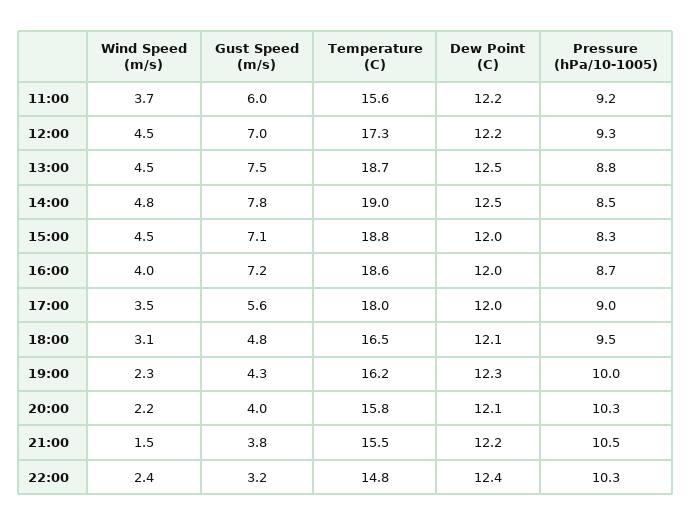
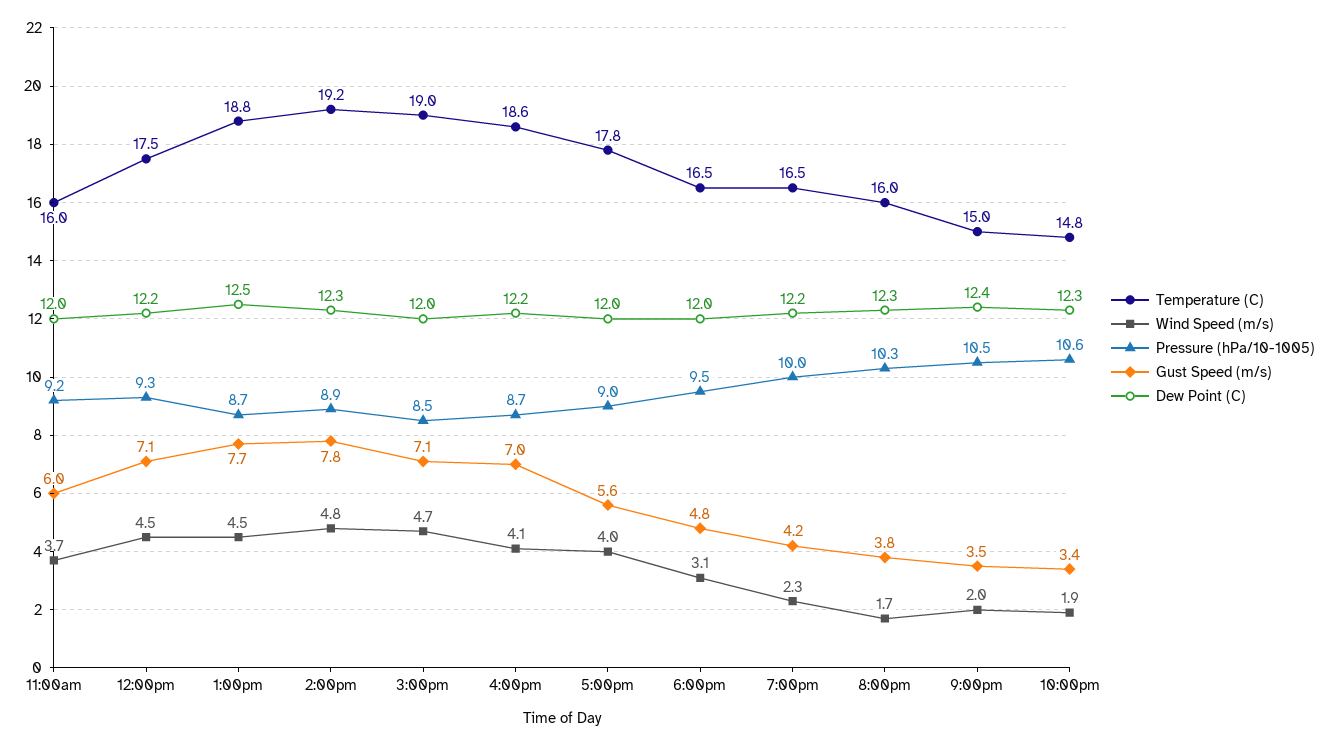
  {
    "Wind Speed (m/s)": {
      "11:00": 3.7,
      "12:00": 4.5,
      "13:00": 4.5,
      "14:00": 4.8,
-     "15:00": 4.5,
+     "15:00": 4.7,
-     "16:00": 4,
+     "16:00": 4.1,
-     "17:00": 3.5,
+     "17:00": 4,
      "18:00": 3.1,
      "19:00": 2.3,
-     "20:00": 2.2,
+     "20:00": 1.7,
-     "21:00": 1.5,
+     "21:00": 2,
-     "22:00": 2.4
+     "22:00": 1.9
    },
    "Gust Speed (m/s)": {
      "11:00": 6,
-     "12:00": 7,
+     "12:00": 7.1,
-     "13:00": 7.5,
+     "13:00": 7.7,
      "14:00": 7.8,
      "15:00": 7.1,
-     "16:00": 7.2,
+     "16:00": 7,
      "17:00": 5.6,
      "18:00": 4.8,
-     "19:00": 4.3,
+     "19:00": 4.2,
-     "20:00": 4,
+     "20:00": 3.8,
-     "21:00": 3.8,
+     "21:00": 3.5,
-     "22:00": 3.2
+     "22:00": 3.4
    },
    "Temperature (C)": {
-     "11:00": 15.6,
+     "11:00": 16,
-     "12:00": 17.3,
+     "12:00": 17.5,
-     "13:00": 18.7,
+     "13:00": 18.8,
-     "14:00": 19,
+     "14:00": 19.2,
-     "15:00": 18.8,
+     "15:00": 19,
      "16:00": 18.6,
-     "17:00": 18,
+     "17:00": 17.8,
      "18:00": 16.5,
-     "19:00": 16.2,
+     "19:00": 16.5,
-     "20:00": 15.8,
+     "20:00": 16,
-     "21:00": 15.5,
+     "21:00": 15,
      "22:00": 14.8
    },
    "Dew Point (C)": {
-     "11:00": 12.2,
+     "11:00": 12,
      "12:00": 12.2,
      "13:00": 12.5,
-     "14:00": 12.5,
+     "14:00": 12.3,
      "15:00": 12,
-     "16:00": 12,
+     "16:00": 12.2,
      "17:00": 12,
-     "18:00": 12.1,
+     "18:00": 12,
-     "19:00": 12.3,
+     "19:00": 12.2,
-     "20:00": 12.1,
+     "20:00": 12.3,
-     "21:00": 12.2,
+     "21:00": 12.4,
-     "22:00": 12.4
+     "22:00": 12.3
    },
    "Pressure (hPa/10-1005)": {
      "11:00": 9.2,
      "12:00": 9.3,
-     "13:00": 8.8,
+     "13:00": 8.7,
-     "14:00": 8.5,
+     "14:00": 8.9,
-     "15:00": 8.3,
+     "15:00": 8.5,
      "16:00": 8.7,
      "17:00": 9,
      "18:00": 9.5,
      "19:00": 10,
      "20:00": 10.3,
      "21:00": 10.5,
-     "22:00": 10.3
+     "22:00": 10.6
    }
  }

